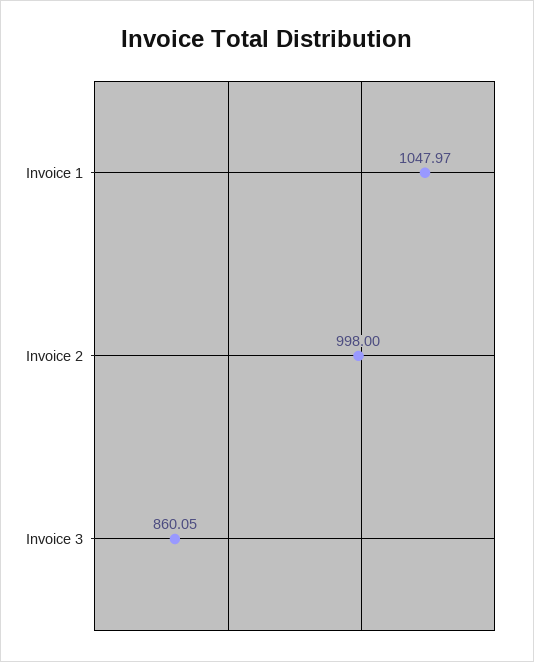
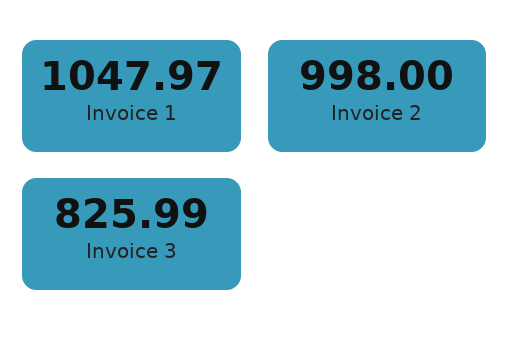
  {
    "Invoice 1": 1047.97,
    "Invoice 2": 998,
-   "Invoice 3": 860.05
+   "Invoice 3": 825.99
  }

